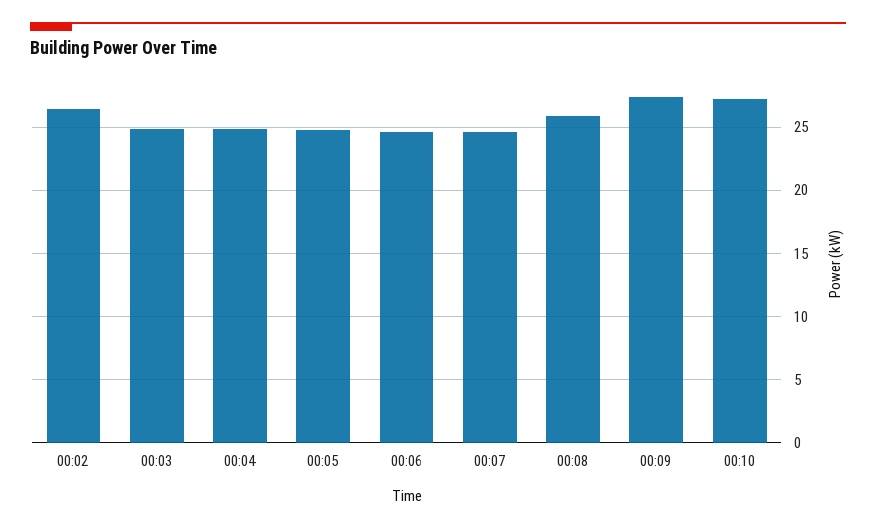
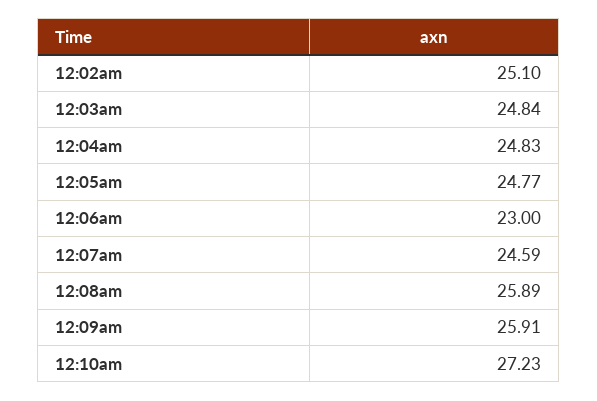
  {
-   "00:02": 26.5,
+   "00:02": 25.1,
    "00:03": 24.84,
    "00:04": 24.83,
    "00:05": 24.77,
-   "00:06": 24.5,
+   "00:06": 23,
    "00:07": 24.59,
    "00:08": 25.89,
-   "00:09": 27.5,
+   "00:09": 25.91,
    "00:10": 27.23
  }

